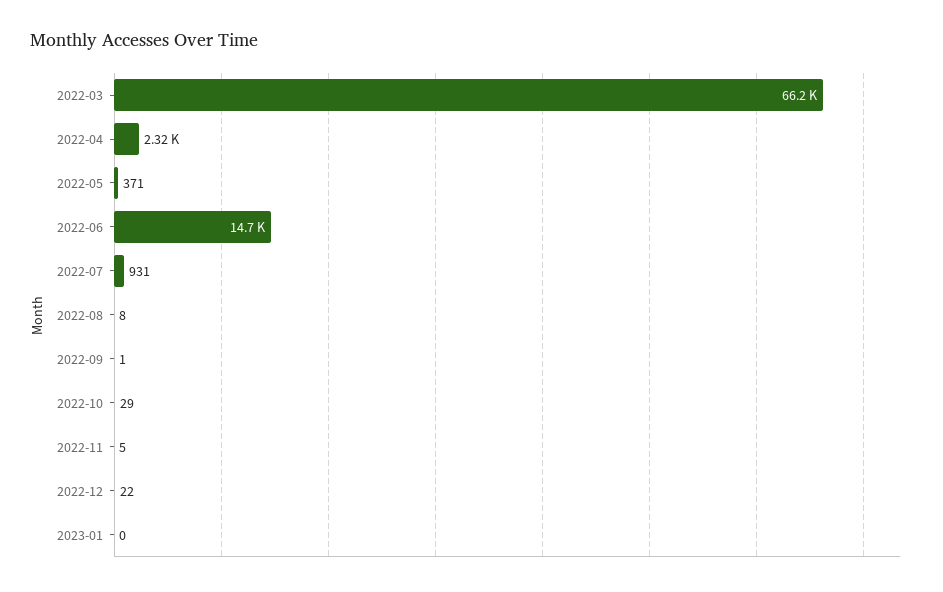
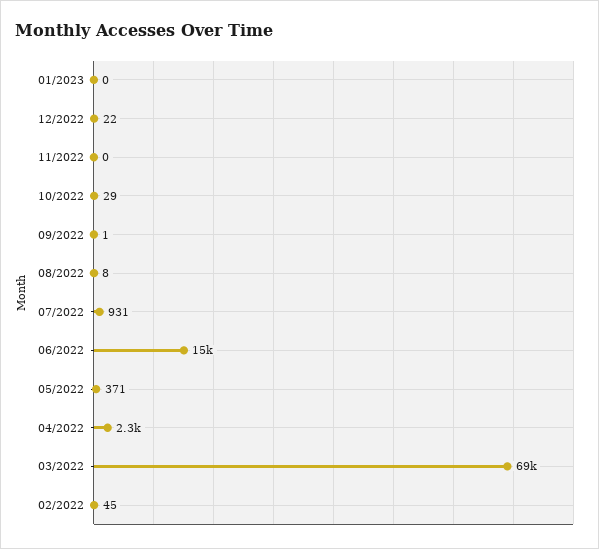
  {
-   "2022-03": 66200,
+   "2022-03": 69000,
    "2022-04": 2320,
    "2022-05": 371,
    "2022-06": 14700,
    "2022-07": 931,
    "2022-08": 8,
    "2022-09": 1,
    "2022-10": 29,
-   "2022-11": 5,
+   "2022-11": 0,
    "2022-12": 22,
-   "2023-01": 0
+   "2023-01": 0,
+   "02/2022": 45
  }

